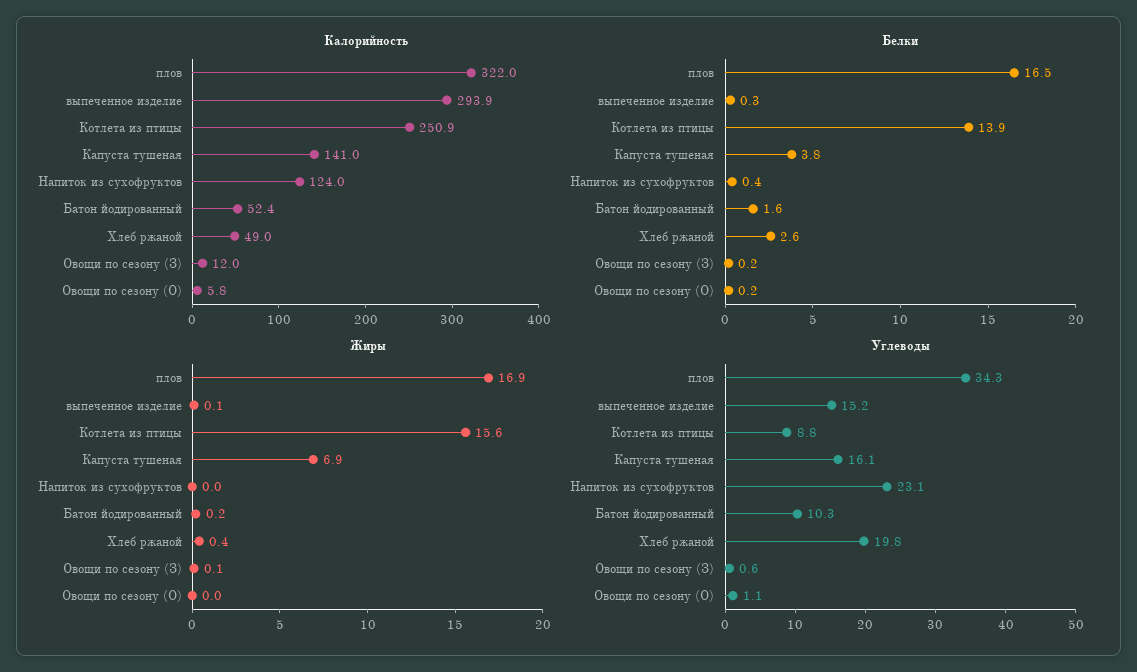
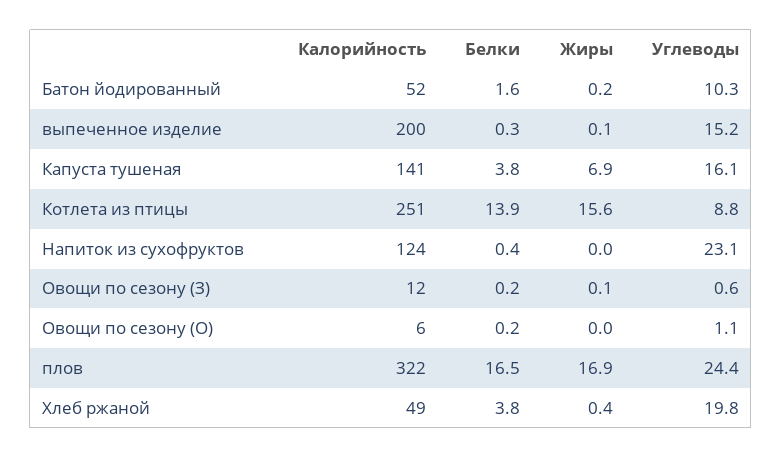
  {
    "Калорийность": {
      "плов": 322,
-     "выпеченное изделие": 293.9,
+     "выпеченное изделие": 200,
      "Котлета из птицы": 250.9,
      "Капуста тушеная": 141,
      "Напиток из сухофруктов": 124,
      "Батон йодированный": 52.4,
      "Хлеб ржаной": 49,
      "Овощи по сезону (З)": 12,
      "Овощи по сезону (О)": 5.8
    },
    "Белки": {
      "плов": 16.5,
      "выпеченное изделие": 0.3,
      "Котлета из птицы": 13.9,
      "Капуста тушеная": 3.8,
      "Напиток из сухофруктов": 0.4,
      "Батон йодированный": 1.6,
-     "Хлеб ржаной": 2.6,
+     "Хлеб ржаной": 3.8,
      "Овощи по сезону (З)": 0.2,
      "Овощи по сезону (О)": 0.2
    },
    "Жиры": {
      "плов": 16.9,
      "выпеченное изделие": 0.1,
      "Котлета из птицы": 15.6,
      "Капуста тушеная": 6.9,
      "Напиток из сухофруктов": 0,
      "Батон йодированный": 0.2,
      "Хлеб ржаной": 0.4,
      "Овощи по сезону (З)": 0.1,
      "Овощи по сезону (О)": 0
    },
    "Углеводы": {
-     "плов": 34.3,
+     "плов": 24.4,
      "выпеченное изделие": 15.2,
      "Котлета из птицы": 8.8,
      "Капуста тушеная": 16.1,
      "Напиток из сухофруктов": 23.1,
      "Батон йодированный": 10.3,
      "Хлеб ржаной": 19.8,
      "Овощи по сезону (З)": 0.6,
      "Овощи по сезону (О)": 1.1
    }
  }

